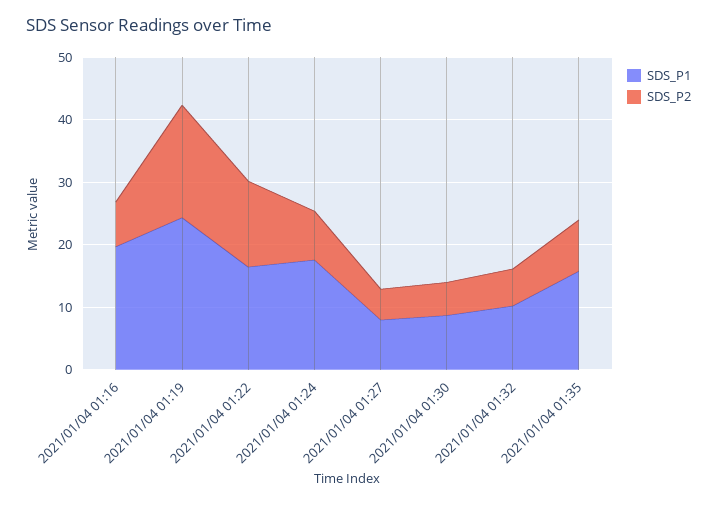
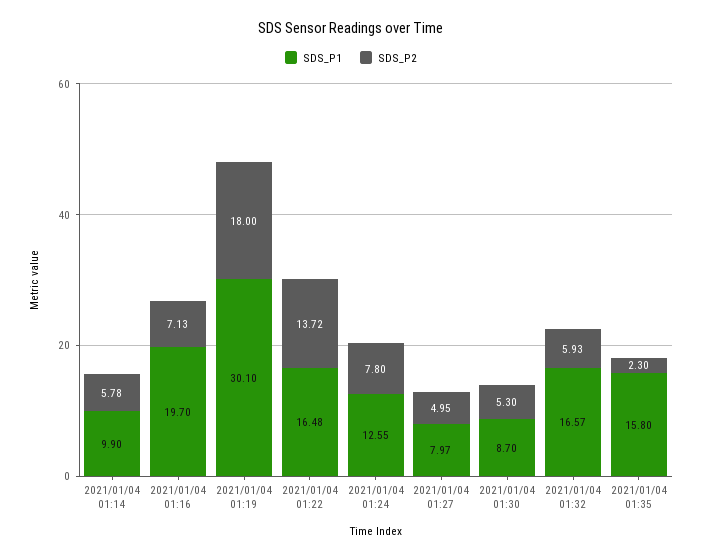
  {
    "SDS_P1": {
      "2021/01/04 01:16": 19.7,
-     "2021/01/04 01:19": 24,
+     "2021/01/04 01:19": 30.1,
      "2021/01/04 01:22": 16.48,
-     "2021/01/04 01:24": 18,
+     "2021/01/04 01:24": 12.55,
      "2021/01/04 01:27": 7.97,
      "2021/01/04 01:30": 8.7,
-     "2021/01/04 01:32": 10,
+     "2021/01/04 01:32": 16.57,
-     "2021/01/04 01:35": 15.8
+     "2021/01/04 01:35": 15.8,
+     "2021/01/04 01:14": 9.9
    },
    "SDS_P2": {
      "2021/01/04 01:16": 7.13,
      "2021/01/04 01:19": 18,
      "2021/01/04 01:22": 13.72,
      "2021/01/04 01:24": 7.8,
      "2021/01/04 01:27": 4.95,
      "2021/01/04 01:30": 5.3,
      "2021/01/04 01:32": 5.93,
-     "2021/01/04 01:35": 8
+     "2021/01/04 01:35": 2.3,
+     "2021/01/04 01:14": 5.78
    }
  }

